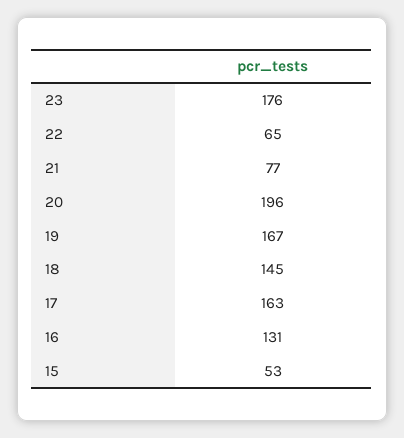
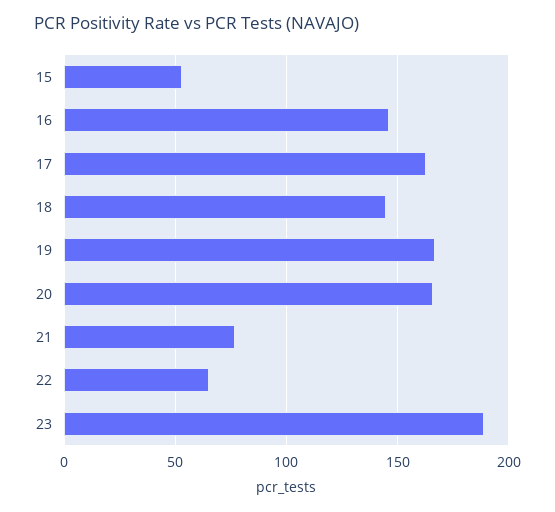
  {
-   "23": 176,
+   "23": 190,
    "22": 65,
    "21": 77,
-   "20": 196,
+   "20": 165,
    "19": 167,
    "18": 145,
    "17": 163,
-   "16": 131,
+   "16": 145,
    "15": 53
  }

